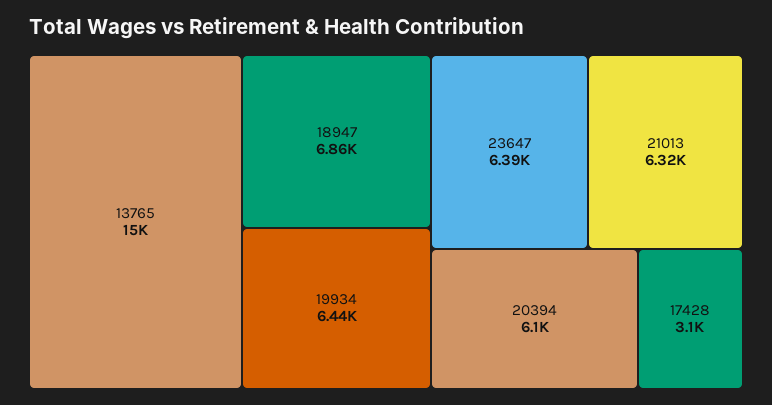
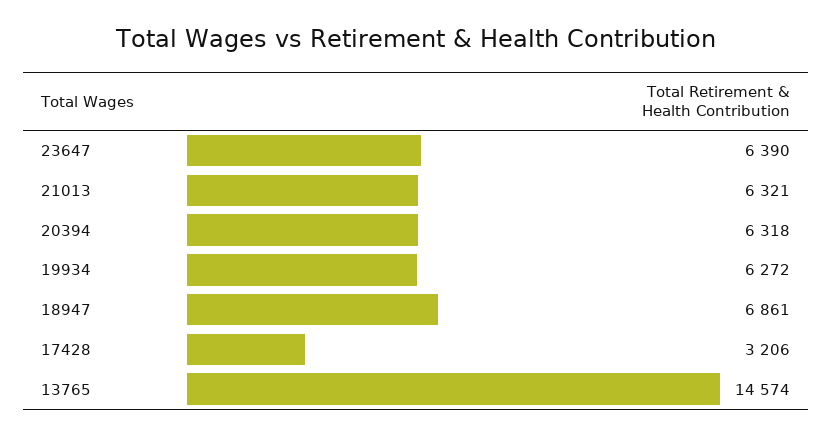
  {
-   "13765": 15000,
+   "13765": 14574,
    "18947": 6861,
-   "19934": 6440,
+   "19934": 6272,
    "23647": 6390,
    "21013": 6321,
-   "20394": 6100,
+   "20394": 6318,
-   "17428": 3100
+   "17428": 3206
  }

